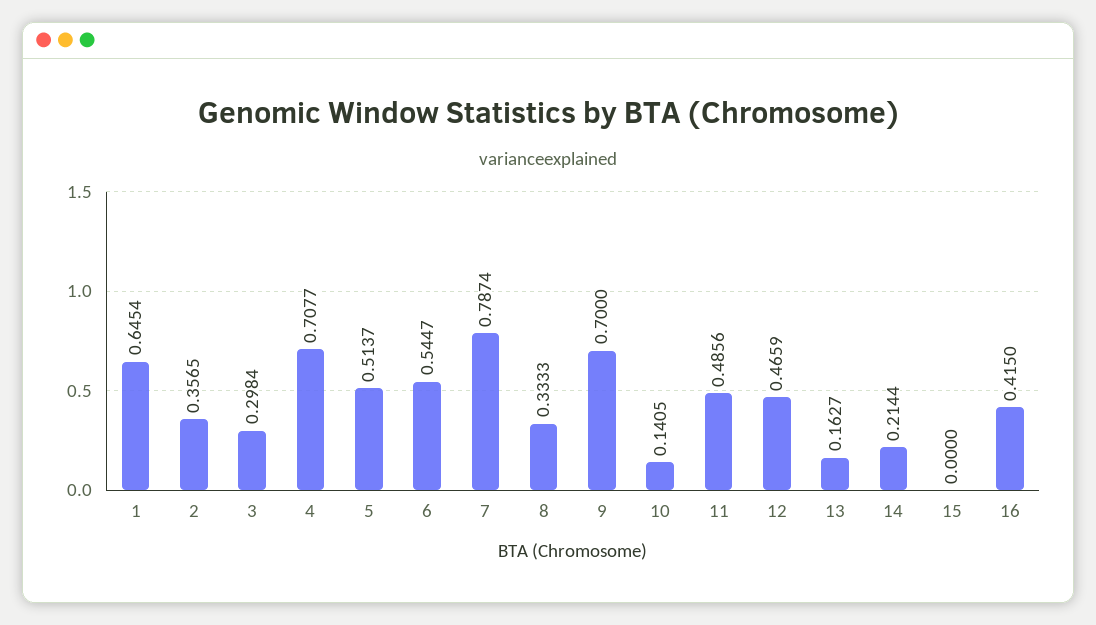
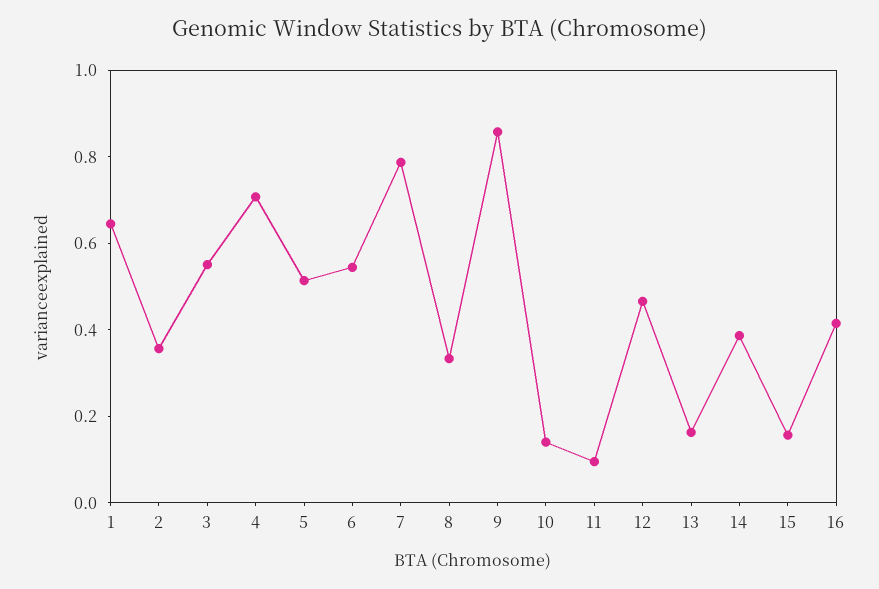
  {
    "1": 0.6454,
    "2": 0.3565,
-   "3": 0.2984,
+   "3": 0.55,
    "4": 0.7077,
    "5": 0.5137,
    "6": 0.5447,
    "7": 0.7874,
    "8": 0.3333,
-   "9": 0.7,
+   "9": 0.85,
    "10": 0.1405,
-   "11": 0.4856,
+   "11": 0.1,
    "12": 0.4659,
    "13": 0.1627,
-   "14": 0.2144,
+   "14": 0.4,
-   "15": 0,
+   "15": 0.15,
    "16": 0.415
  }

